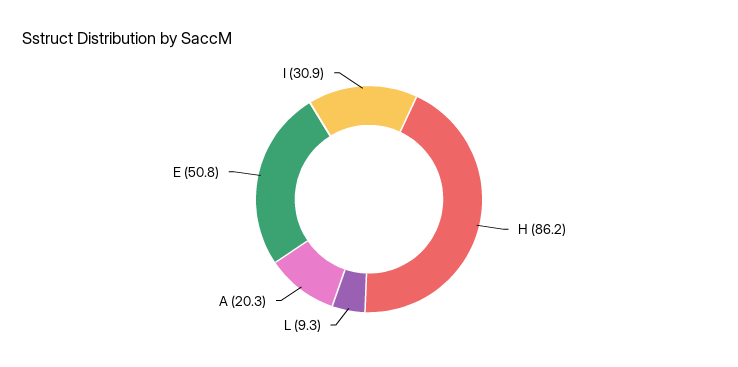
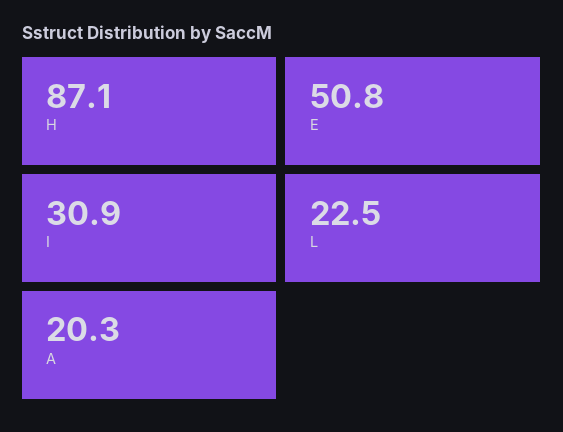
  {
-   "H": 86.2,
+   "H": 87.1,
-   "L": 9.3,
+   "L": 22.5,
    "A": 20.3,
    "E": 50.8,
    "I": 30.9
  }

